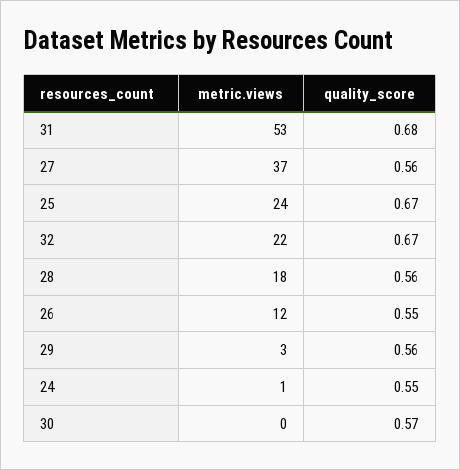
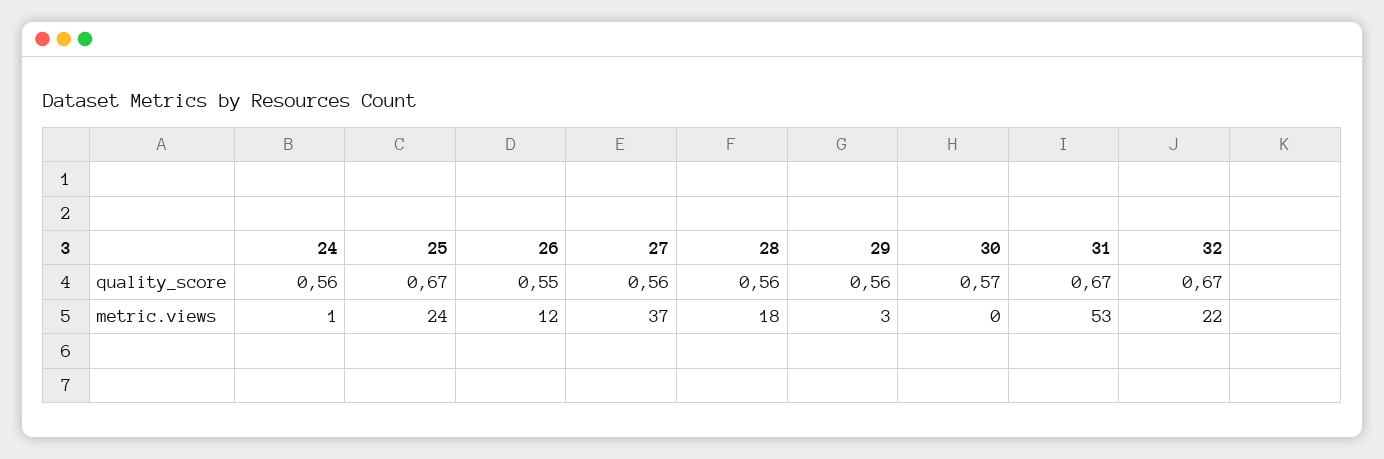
  {
    "metric.views": {
      "31": 53,
      "27": 37,
      "25": 24,
      "32": 22,
      "28": 18,
      "26": 12,
      "29": 3,
      "24": 1,
      "30": 0
    },
    "quality_score": {
-     "31": 0.68,
+     "31": 0.67,
      "27": 0.56,
      "25": 0.67,
      "32": 0.67,
      "28": 0.56,
      "26": 0.55,
      "29": 0.56,
-     "24": 0.55,
+     "24": 0.56,
      "30": 0.57
    }
  }

